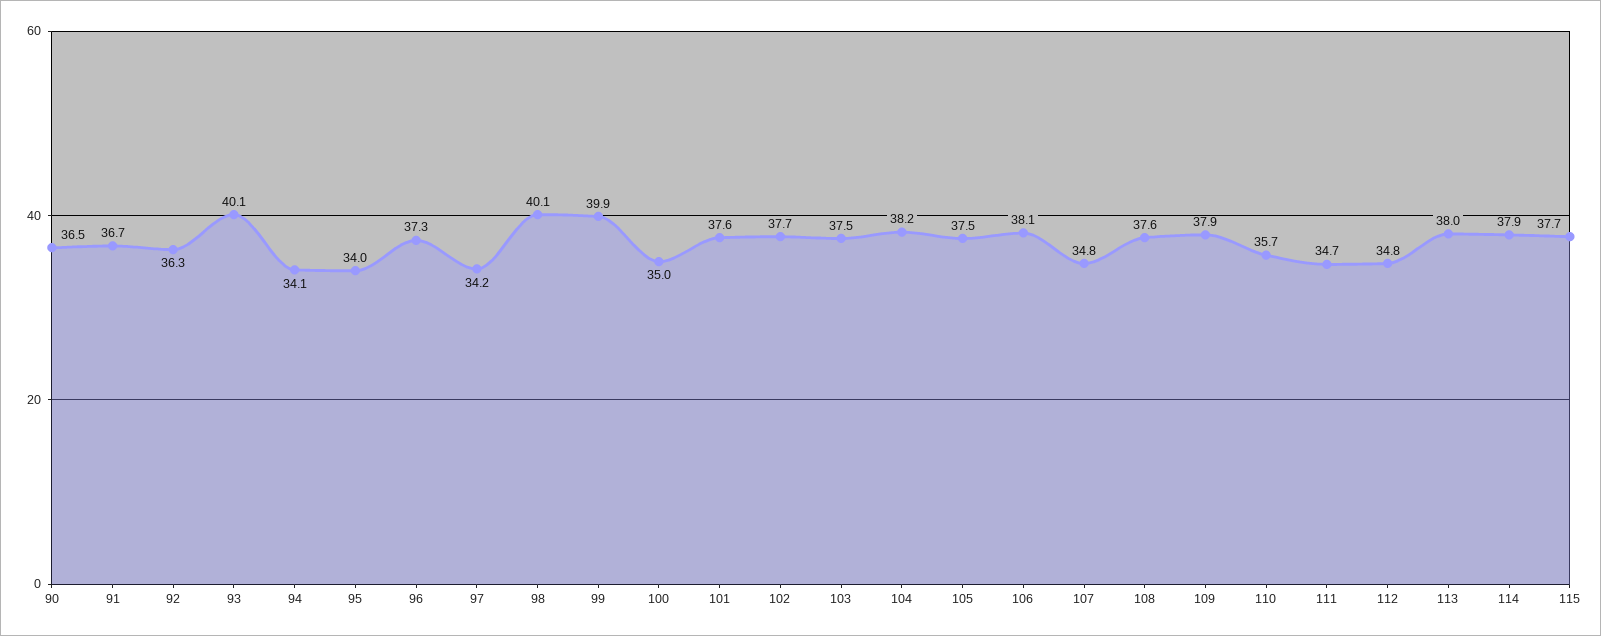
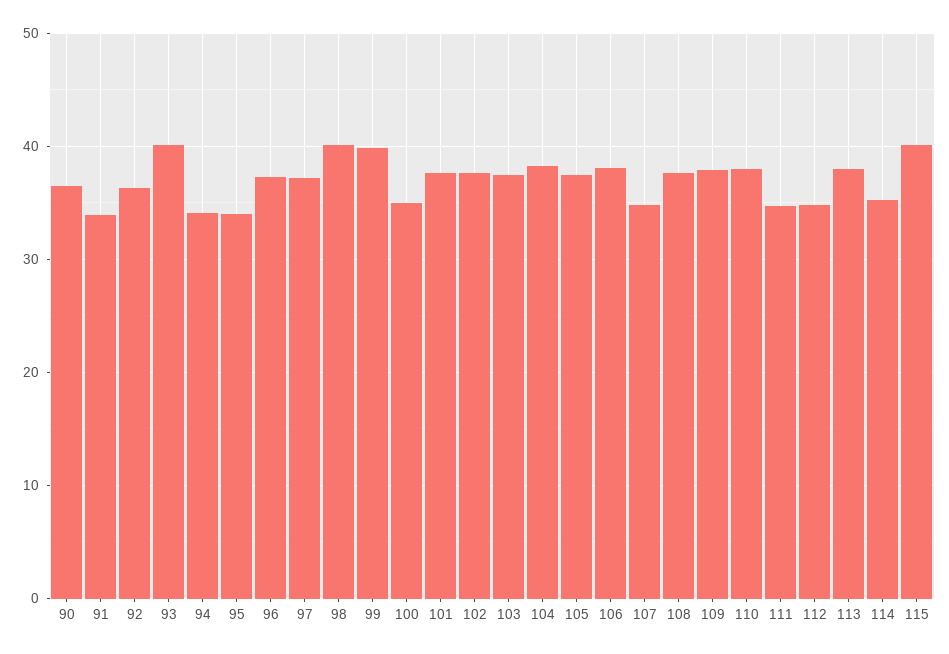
  {
    "90": 36.5,
-   "91": 36.7,
+   "91": 34,
    "92": 36.3,
    "93": 40.1,
    "94": 34.1,
    "95": 34,
    "96": 37.3,
-   "97": 34.2,
+   "97": 37,
    "98": 40.1,
    "99": 39.9,
    "100": 35,
    "101": 37.6,
    "102": 37.7,
    "103": 37.5,
    "104": 38.2,
    "105": 37.5,
    "106": 38.1,
    "107": 34.8,
    "108": 37.6,
    "109": 37.9,
-   "110": 35.7,
+   "110": 38,
    "111": 34.7,
    "112": 34.8,
    "113": 38,
-   "114": 37.9,
+   "114": 35,
-   "115": 37.7
+   "115": 40
  }

